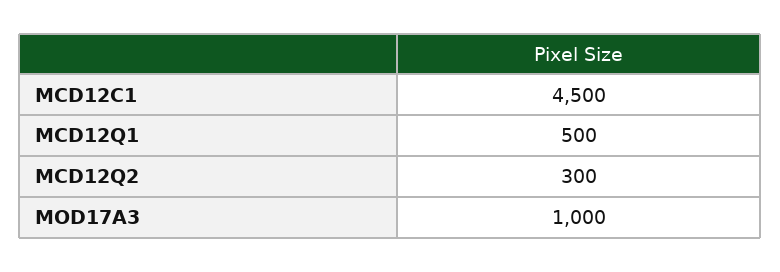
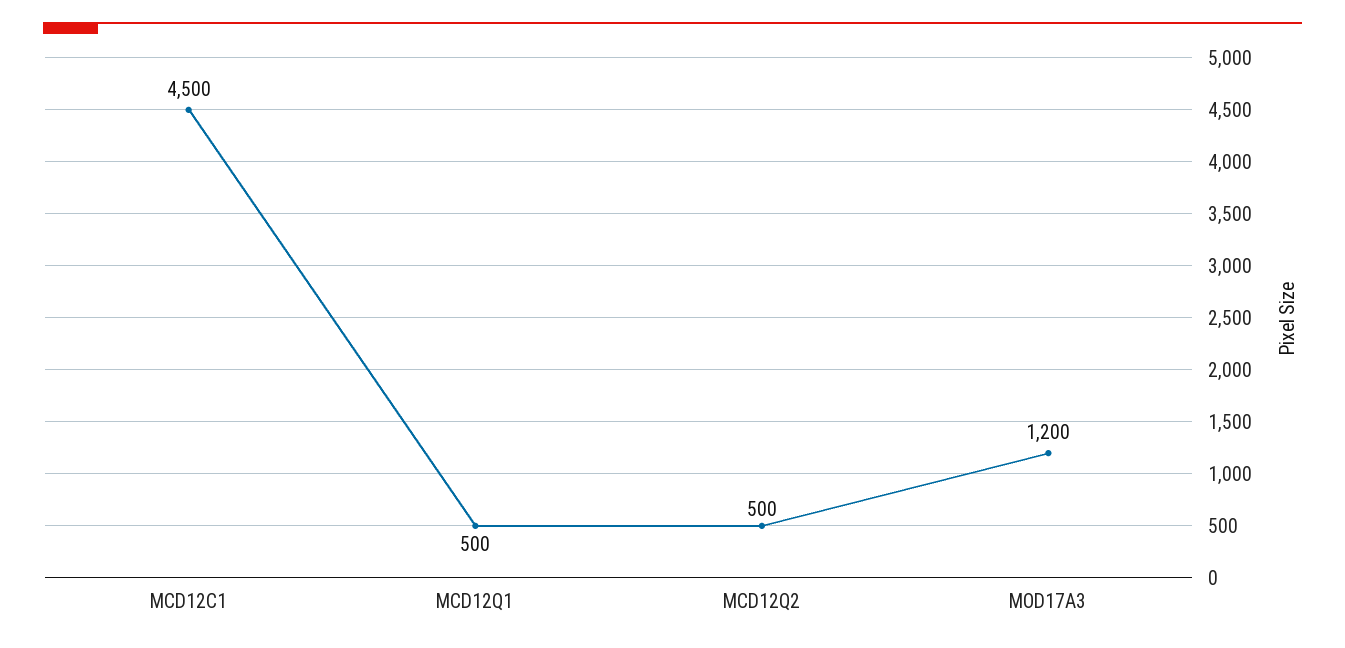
  {
    "MCD12C1": 4500,
    "MCD12Q1": 500,
-   "MCD12Q2": 300,
+   "MCD12Q2": 500,
-   "MOD17A3": 1000
+   "MOD17A3": 1200
  }

